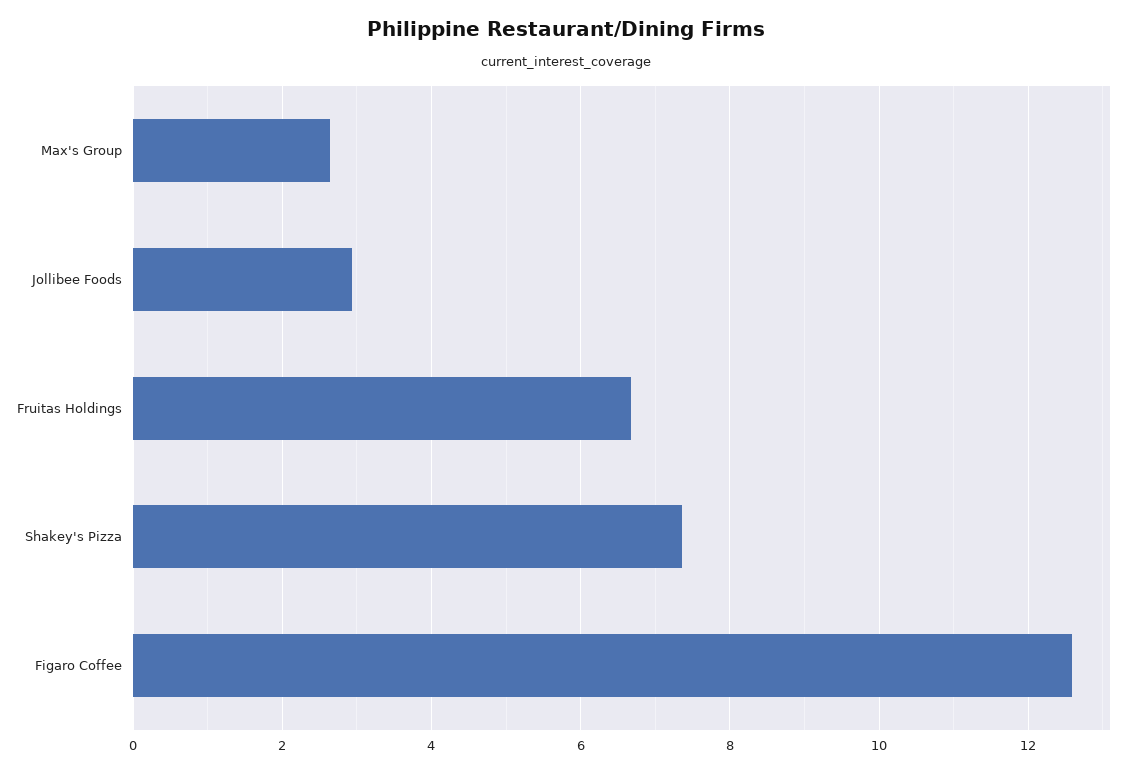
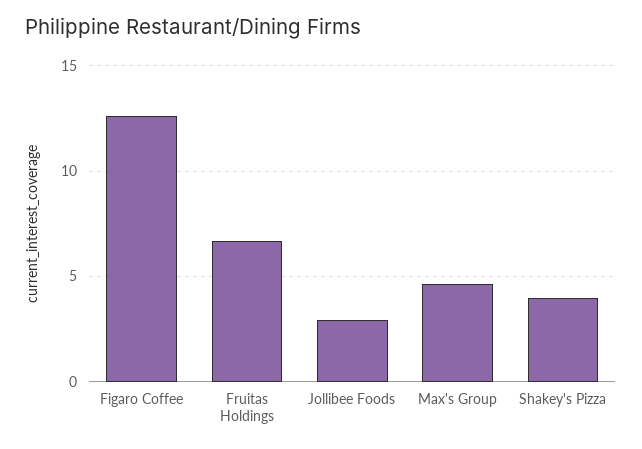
  {
-   "Max's Group": 2.6,
+   "Max's Group": 4.5,
    "Jollibee Foods": 3,
    "Fruitas Holdings": 6.6,
-   "Shakey's Pizza": 7.4,
+   "Shakey's Pizza": 4,
    "Figaro Coffee": 12.6
  }

